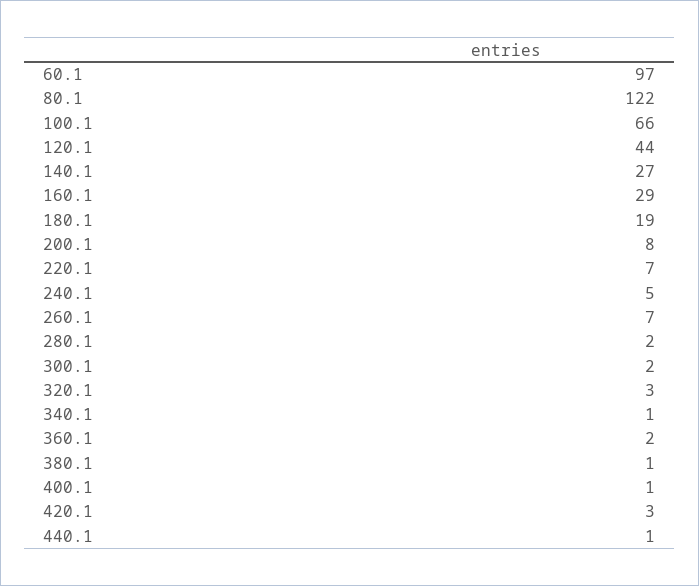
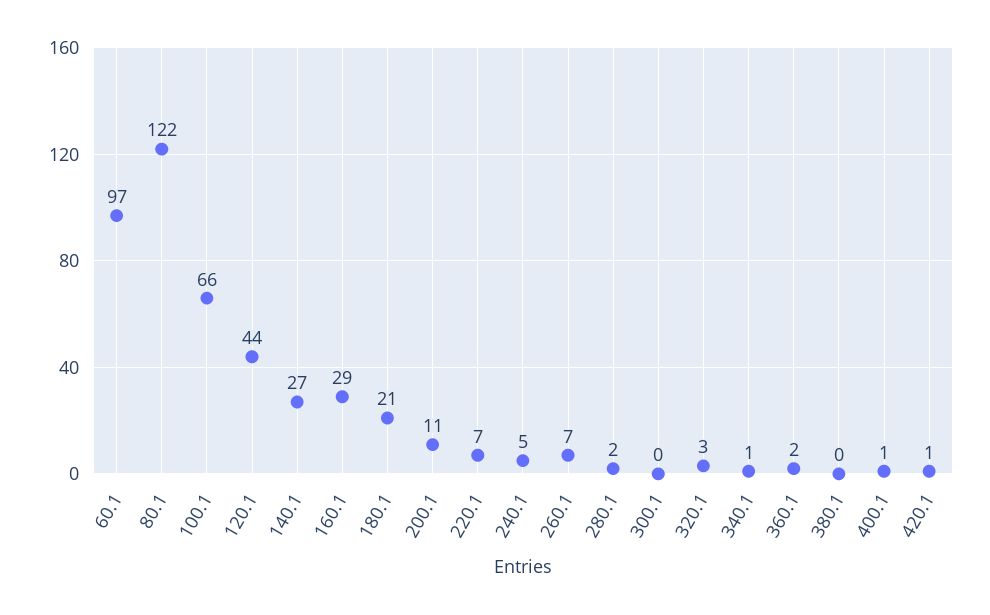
  {
    "60.1": 97,
    "80.1": 122,
    "100.1": 66,
    "120.1": 44,
    "140.1": 27,
    "160.1": 29,
-   "180.1": 19,
+   "180.1": 21,
-   "200.1": 8,
+   "200.1": 11,
    "220.1": 7,
    "240.1": 5,
    "260.1": 7,
    "280.1": 2,
-   "300.1": 2,
+   "300.1": 0,
    "320.1": 3,
    "340.1": 1,
    "360.1": 2,
-   "380.1": 1,
+   "380.1": 0,
    "400.1": 1,
-   "420.1": 3,
+   "420.1": 1
-   "440.1": 1
  }

